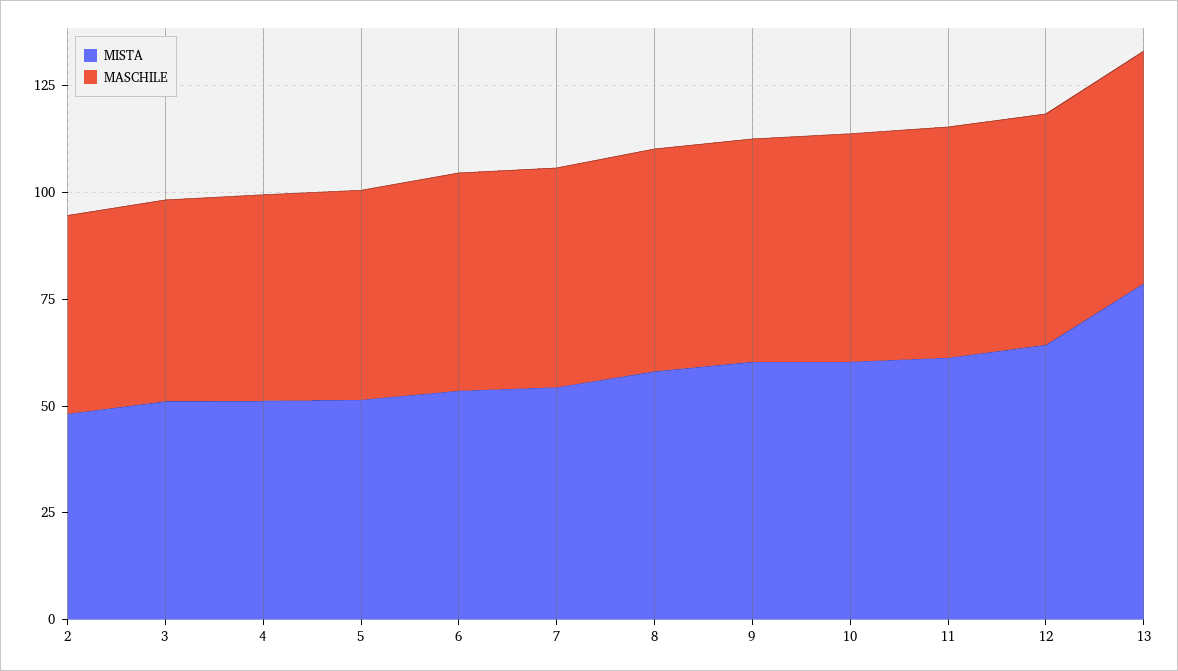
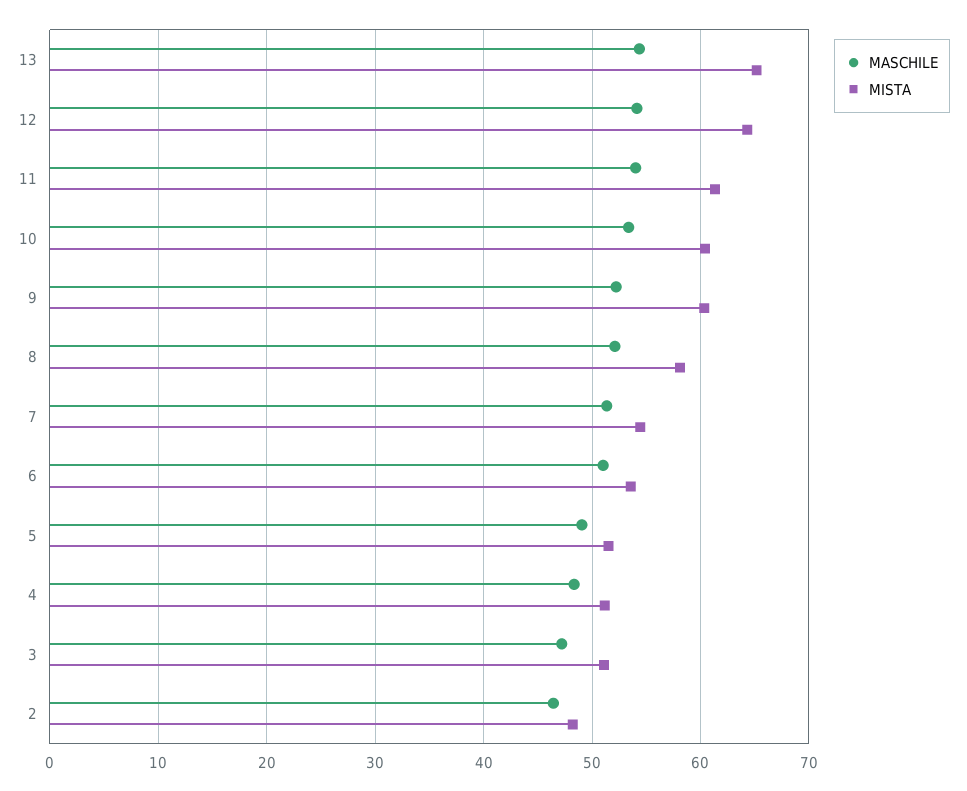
  {
    "MISTA": {
      "2": 48,
      "3": 51,
      "4": 51,
      "5": 52,
      "6": 54,
      "7": 54,
      "8": 58,
      "9": 60,
      "10": 60,
      "11": 61,
      "12": 64,
-     "13": 80
+     "13": 65
    },
    "MASCHILE": {
      "2": 46,
      "3": 47,
      "4": 48,
      "5": 49,
      "6": 51,
      "7": 51,
      "8": 52,
      "9": 52,
      "10": 53,
      "11": 54,
      "12": 54,
      "13": 54
    }
  }

